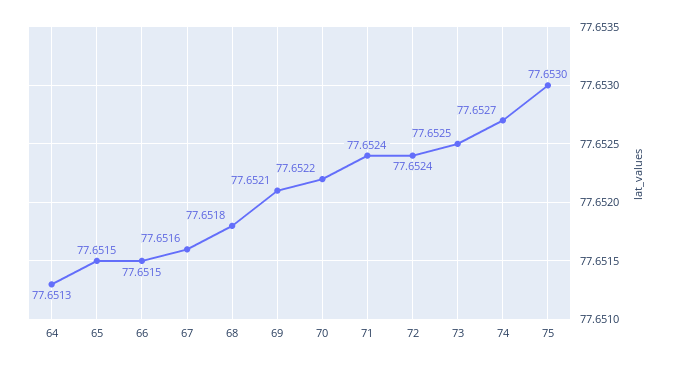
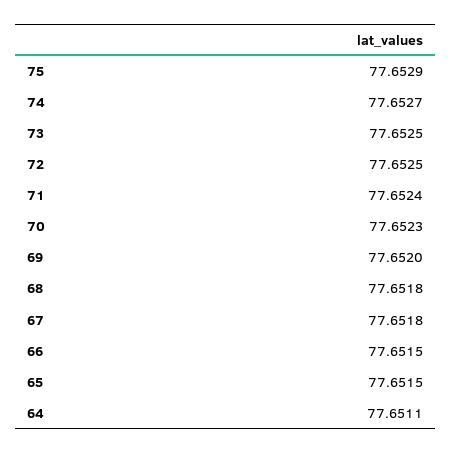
  {
-   "64": 77.6513,
+   "64": 77.6511,
    "65": 77.6515,
    "66": 77.6515,
-   "67": 77.6516,
+   "67": 77.6518,
    "68": 77.6518,
-   "69": 77.6521,
+   "69": 77.652,
-   "70": 77.6522,
+   "70": 77.6523,
    "71": 77.6524,
-   "72": 77.6524,
+   "72": 77.6525,
    "73": 77.6525,
    "74": 77.6527,
-   "75": 77.653
+   "75": 77.6529
  }

